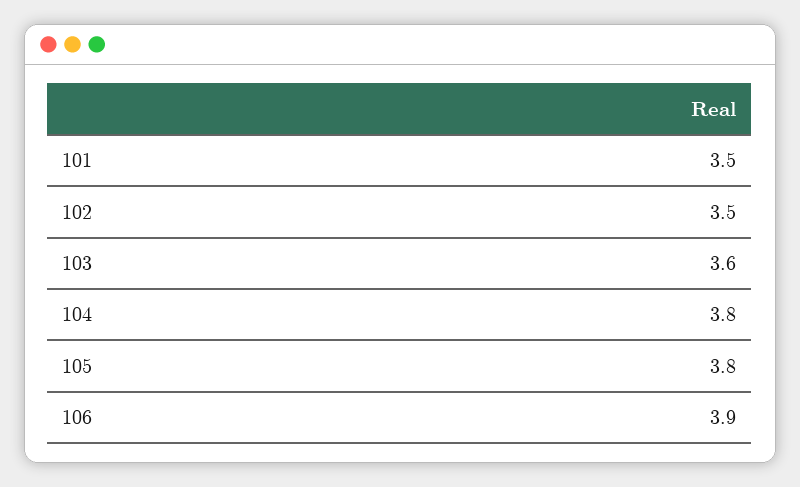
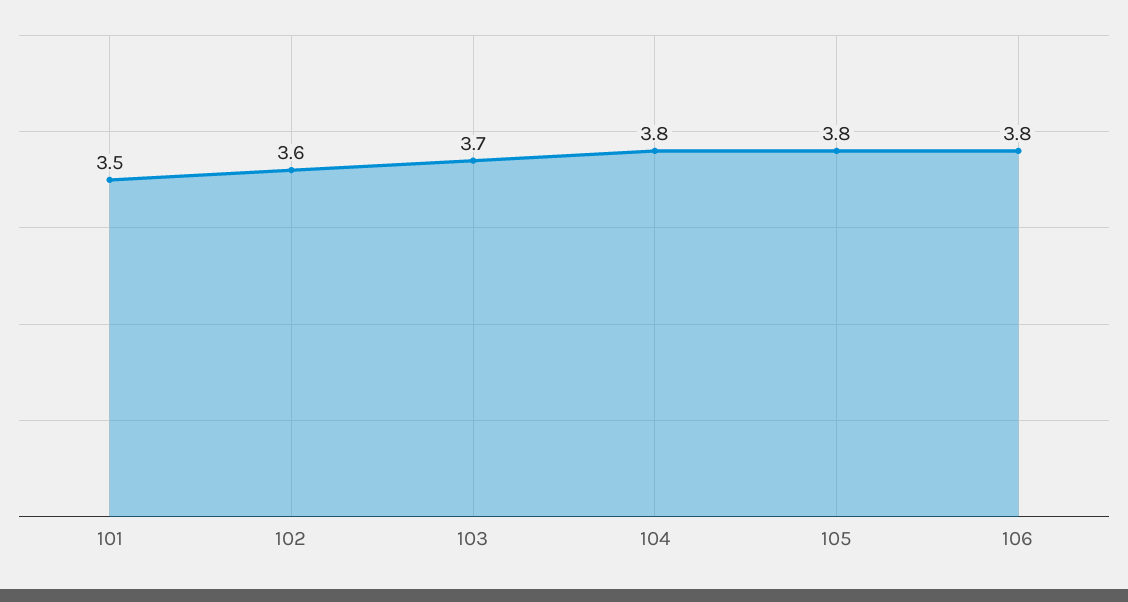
  {
    "101": 3.5,
-   "102": 3.5,
+   "102": 3.6,
-   "103": 3.6,
+   "103": 3.7,
    "104": 3.8,
    "105": 3.8,
-   "106": 3.9
+   "106": 3.8
  }

